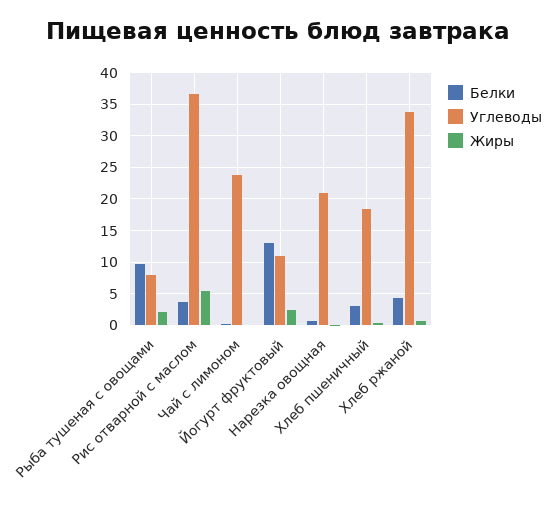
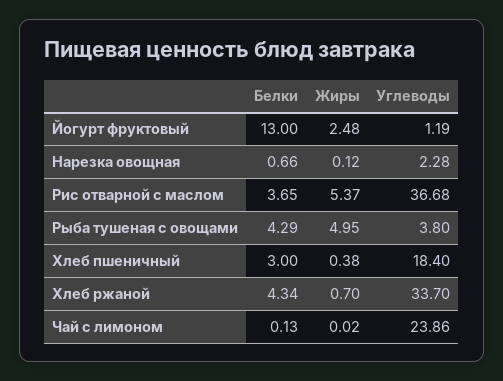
  {
    "Белки": {
-     "Рыба тушеная с овощами": 10,
+     "Рыба тушеная с овощами": 4.29,
      "Рис отварной с маслом": 3.65,
      "Чай с лимоном": 0.13,
      "Йогурт фруктовый": 13,
      "Нарезка овощная": 0.66,
      "Хлеб пшеничный": 3,
      "Хлеб ржаной": 4.34
    },
    "Углеводы": {
-     "Рыба тушеная с овощами": 8,
+     "Рыба тушеная с овощами": 3.8,
      "Рис отварной с маслом": 36.68,
      "Чай с лимоном": 23.86,
-     "Йогурт фруктовый": 11,
+     "Йогурт фруктовый": 1.19,
-     "Нарезка овощная": 21,
+     "Нарезка овощная": 2.28,
      "Хлеб пшеничный": 18.4,
      "Хлеб ржаной": 33.7
    },
    "Жиры": {
-     "Рыба тушеная с овощами": 2,
+     "Рыба тушеная с овощами": 4.95,
      "Рис отварной с маслом": 5.37,
      "Чай с лимоном": 0.02,
      "Йогурт фруктовый": 2.48,
      "Нарезка овощная": 0.12,
      "Хлеб пшеничный": 0.38,
      "Хлеб ржаной": 0.7
    }
  }

